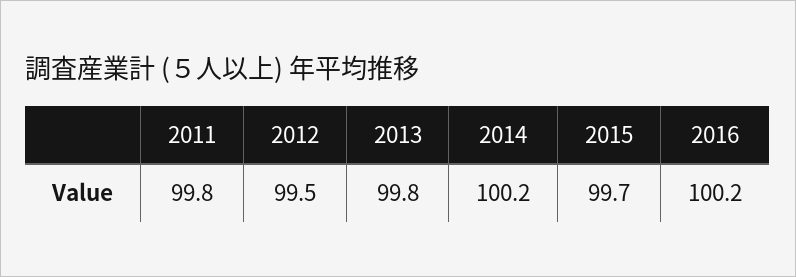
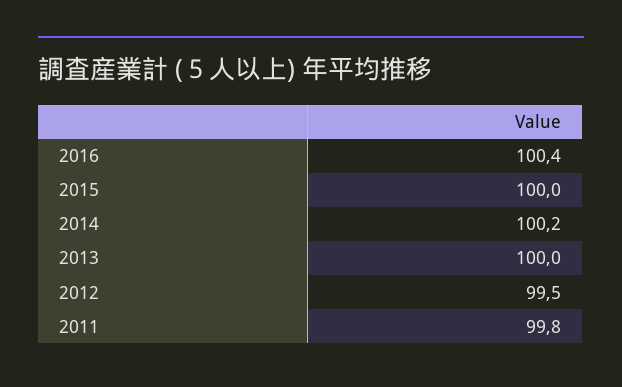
  {
    "2011": 99.8,
    "2012": 99.5,
-   "2013": 99.8,
+   "2013": 100,
    "2014": 100.2,
-   "2015": 99.7,
+   "2015": 100,
-   "2016": 100.2
+   "2016": 100.4
  }

